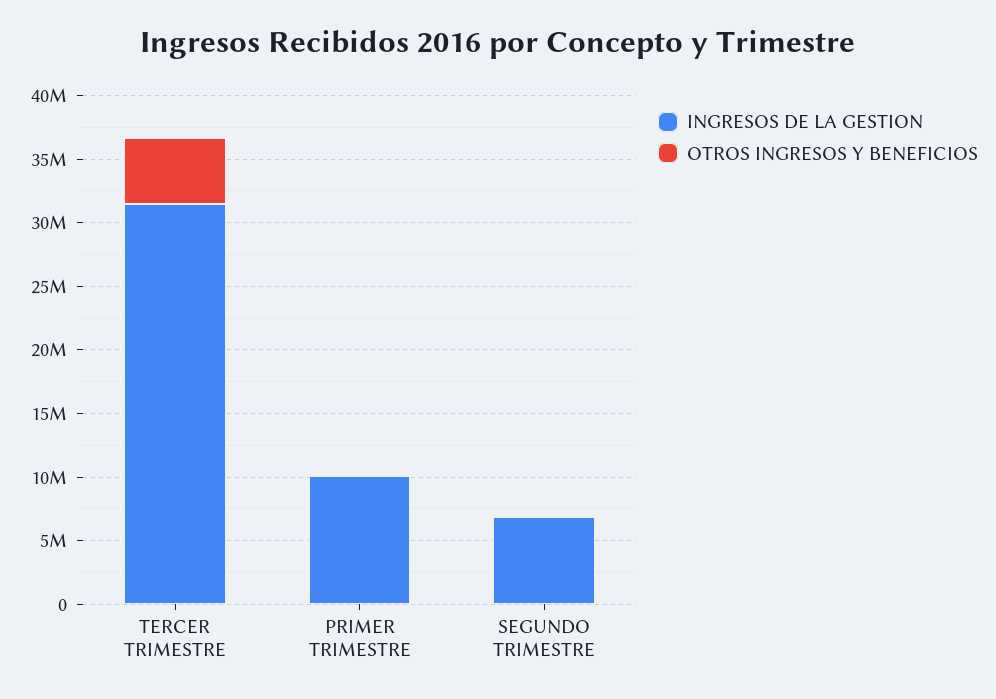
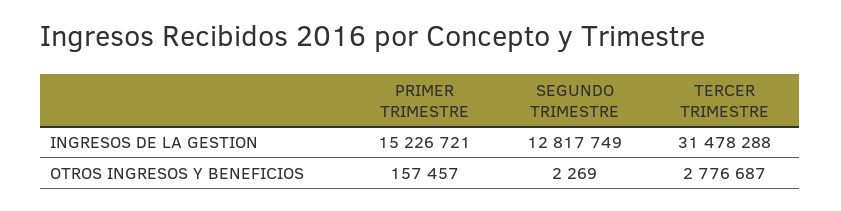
  {
    "INGRESOS DE LA GESTION": {
      "TERCER TRIMESTRE": 31478288,
-     "PRIMER TRIMESTRE": 10000000,
+     "PRIMER TRIMESTRE": 15226721,
-     "SEGUNDO TRIMESTRE": 7000000
+     "SEGUNDO TRIMESTRE": 12817749
    },
    "OTROS INGRESOS Y BENEFICIOS": {
-     "TERCER TRIMESTRE": 5000000,
+     "TERCER TRIMESTRE": 2776687,
      "PRIMER TRIMESTRE": 157457,
      "SEGUNDO TRIMESTRE": 2269
    }
  }

